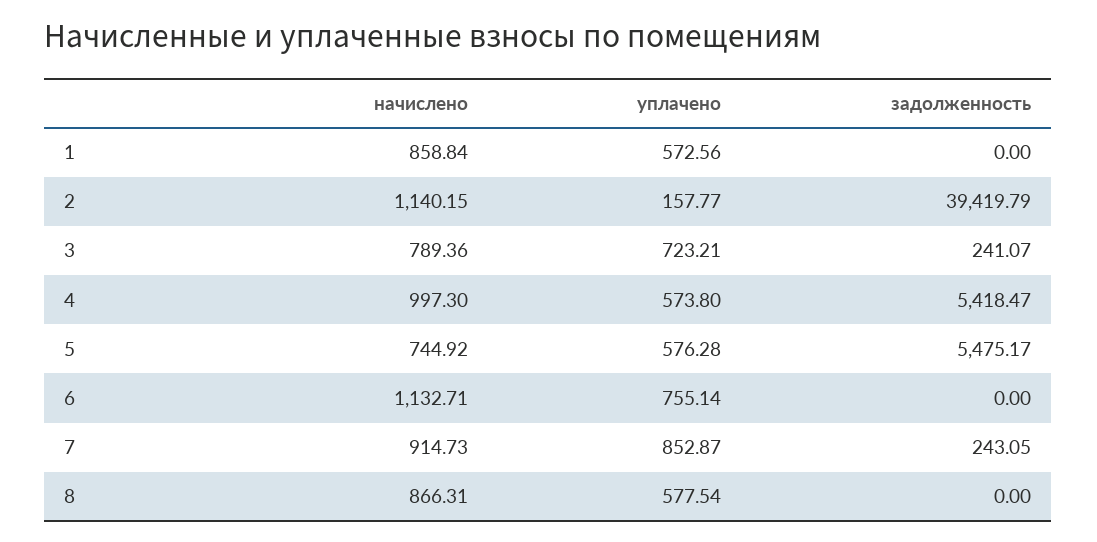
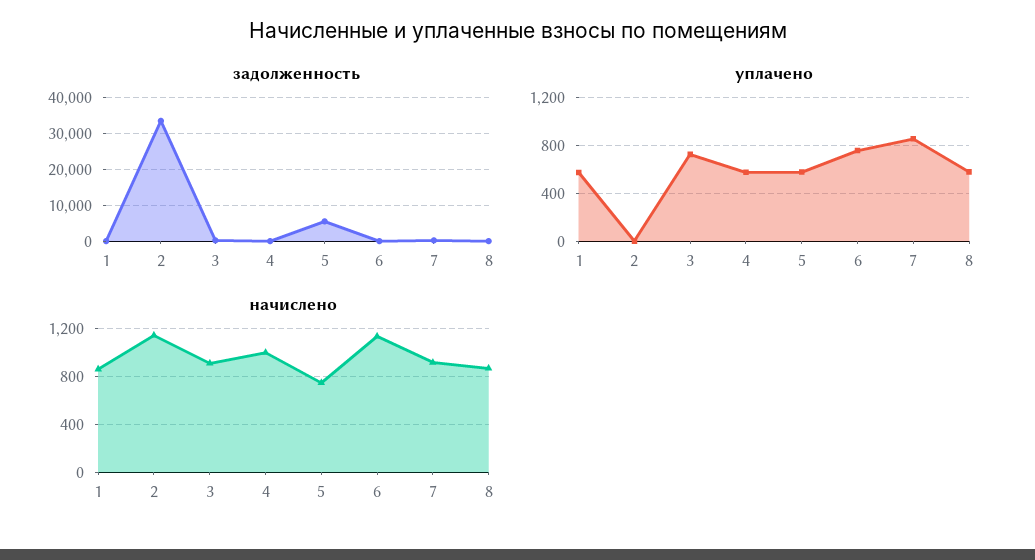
  {
    "начислено": {
      "1": 858.84,
      "2": 1140.15,
-     "3": 789.36,
+     "3": 900,
      "4": 997.3,
      "5": 744.92,
      "6": 1132.71,
      "7": 914.73,
      "8": 866.31
    },
    "уплачено": {
      "1": 572.56,
-     "2": 157.77,
+     "2": 0,
      "3": 723.21,
      "4": 573.8,
      "5": 576.28,
      "6": 755.14,
      "7": 852.87,
      "8": 577.54
    },
    "задолженность": {
      "1": 0,
-     "2": 39419.79,
+     "2": 34000,
      "3": 241.07,
-     "4": 5418.47,
+     "4": 0,
      "5": 5475.17,
      "6": 0,
      "7": 243.05,
      "8": 0
    }
  }

